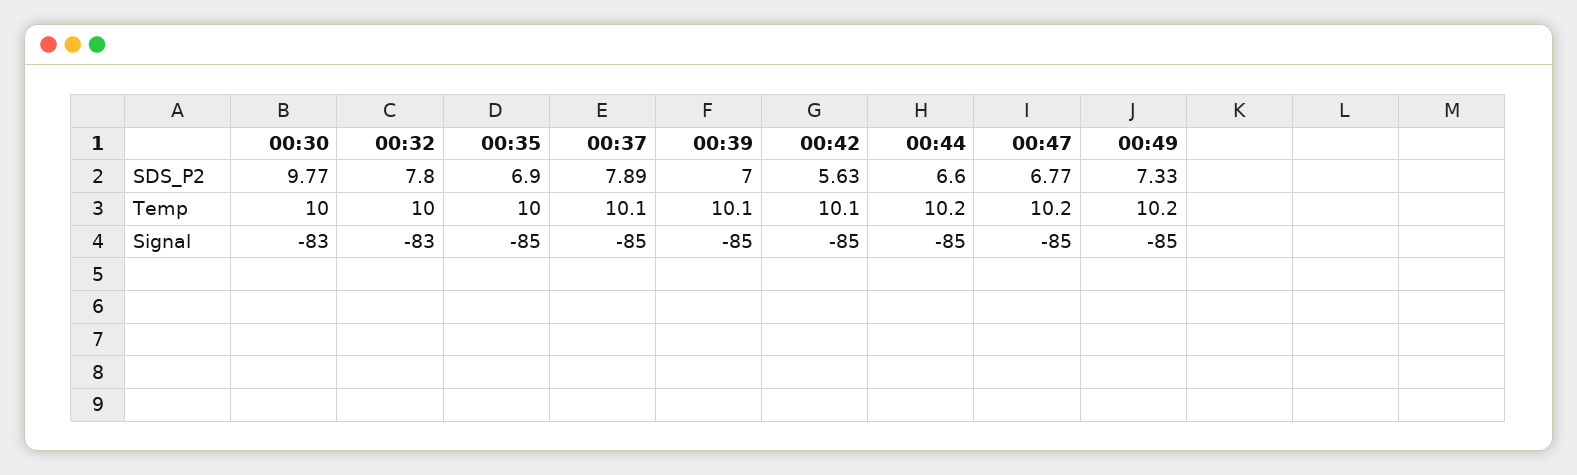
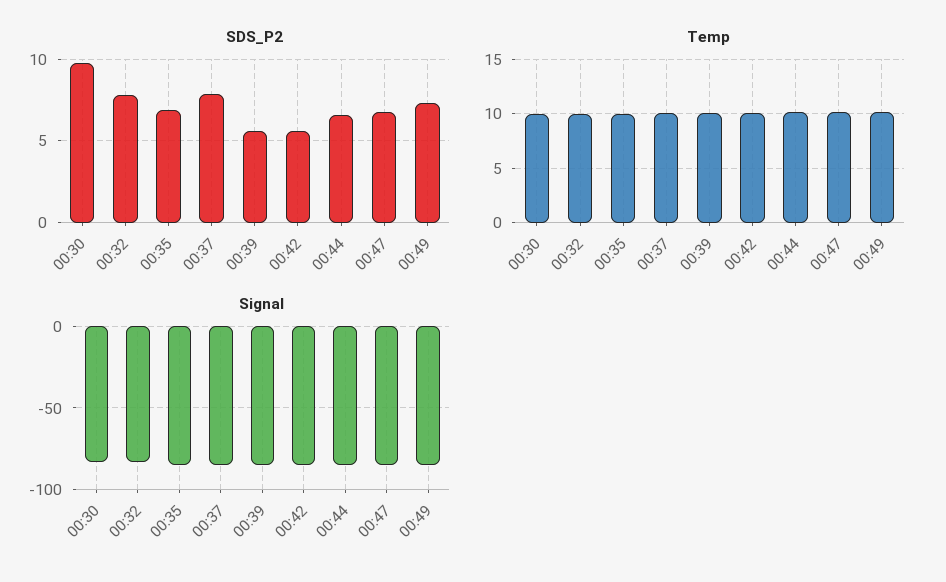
  {
    "SDS_P2": {
      "00:30": 9.77,
      "00:32": 7.8,
      "00:35": 6.9,
      "00:37": 7.89,
-     "00:39": 7,
+     "00:39": 5.5,
      "00:42": 5.63,
      "00:44": 6.6,
      "00:47": 6.77,
      "00:49": 7.33
    },
    "Temp": {
      "00:30": 10,
      "00:32": 10,
      "00:35": 10,
      "00:37": 10.1,
      "00:39": 10.1,
      "00:42": 10.1,
      "00:44": 10.2,
      "00:47": 10.2,
      "00:49": 10.2
    },
    "Signal": {
      "00:30": -83,
      "00:32": -83,
      "00:35": -85,
      "00:37": -85,
      "00:39": -85,
      "00:42": -85,
      "00:44": -85,
      "00:47": -85,
      "00:49": -85
    }
  }

